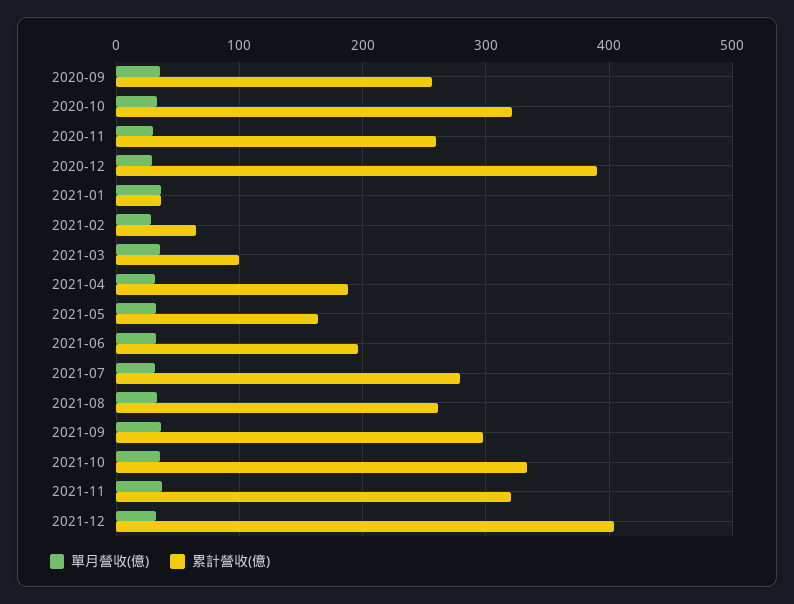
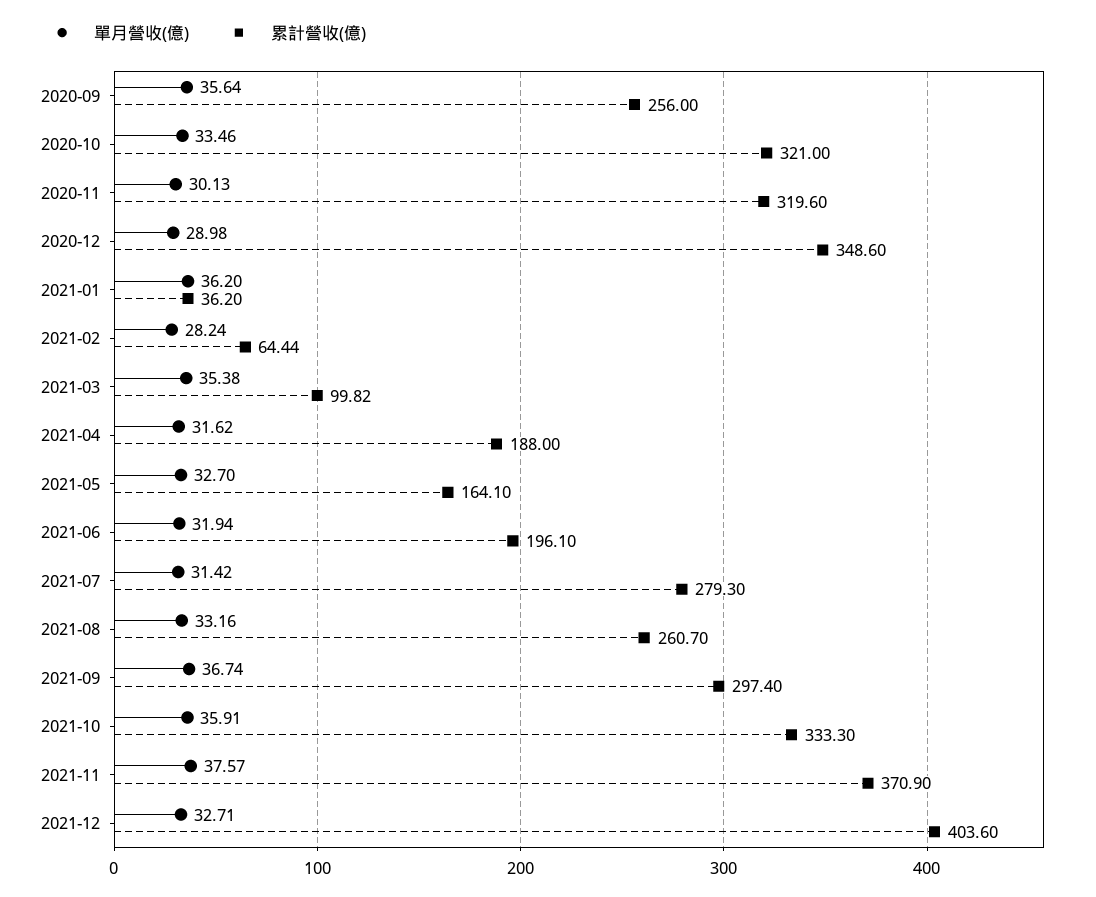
  {
    "單月營收(億)": {
      "2020-09": 35.64,
      "2020-10": 33.46,
      "2020-11": 30.13,
      "2020-12": 28.98,
      "2021-01": 36.2,
      "2021-02": 28.24,
      "2021-03": 35.38,
      "2021-04": 31.62,
      "2021-05": 32.7,
      "2021-06": 31.94,
      "2021-07": 31.42,
      "2021-08": 33.16,
      "2021-09": 36.74,
      "2021-10": 35.91,
      "2021-11": 37.57,
      "2021-12": 32.71
    },
    "累計營收(億)": {
      "2020-09": 256,
      "2020-10": 321,
-     "2020-11": 260,
+     "2020-11": 319.6,
-     "2020-12": 390,
+     "2020-12": 348.6,
      "2021-01": 36.2,
      "2021-02": 64.44,
      "2021-03": 99.82,
      "2021-04": 188,
      "2021-05": 164.1,
      "2021-06": 196.1,
      "2021-07": 279.3,
      "2021-08": 260.7,
      "2021-09": 297.4,
      "2021-10": 333.3,
-     "2021-11": 320,
+     "2021-11": 370.9,
      "2021-12": 403.6
    }
  }

